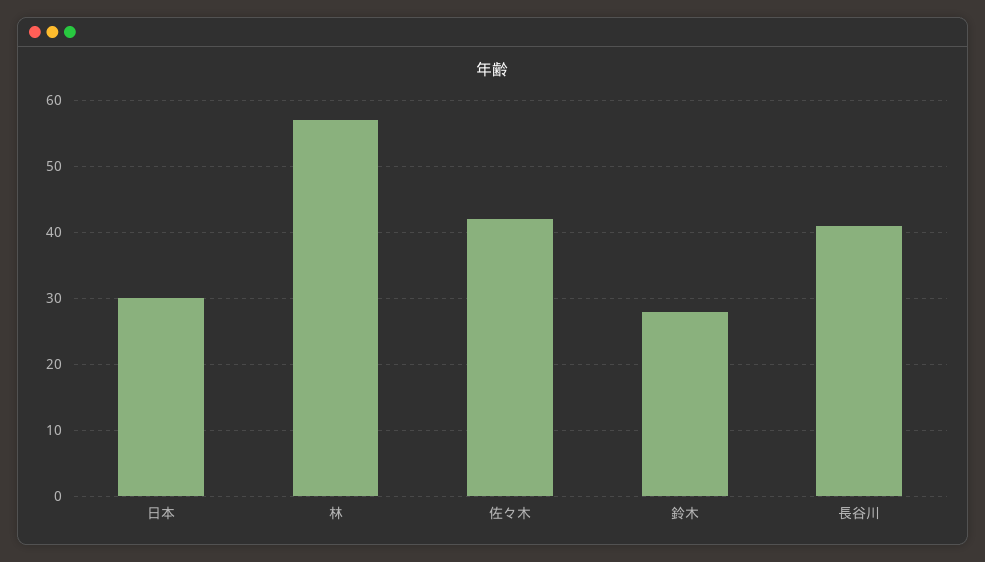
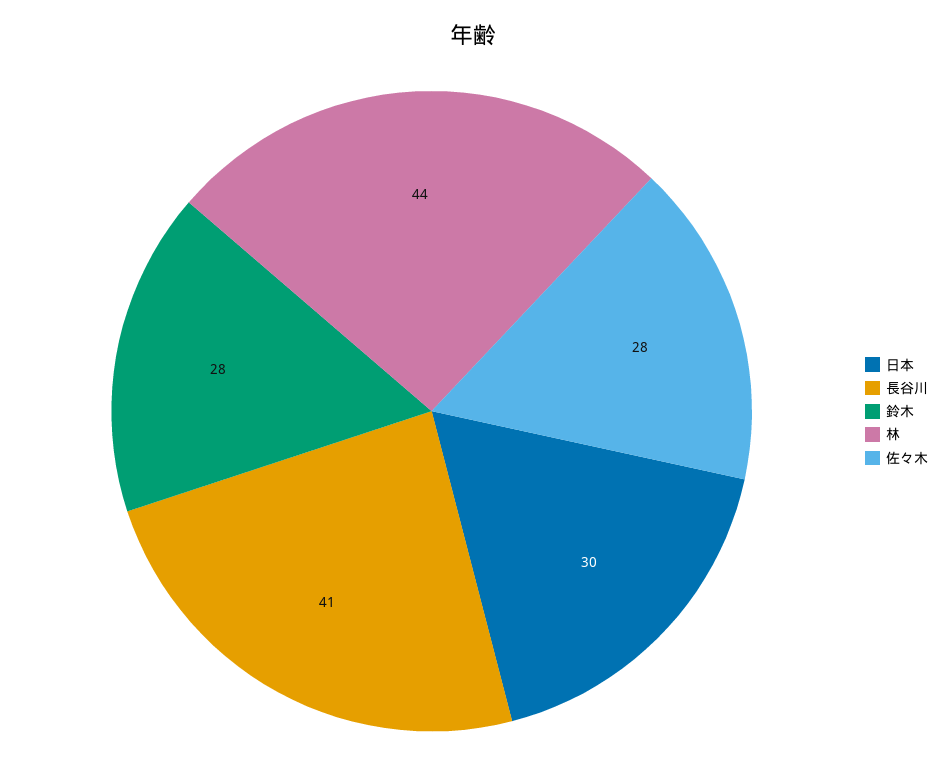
  {
    "日本": 30,
-   "林": 57,
+   "林": 44,
-   "佐々木": 42,
+   "佐々木": 28,
    "鈴木": 28,
    "長谷川": 41
  }

